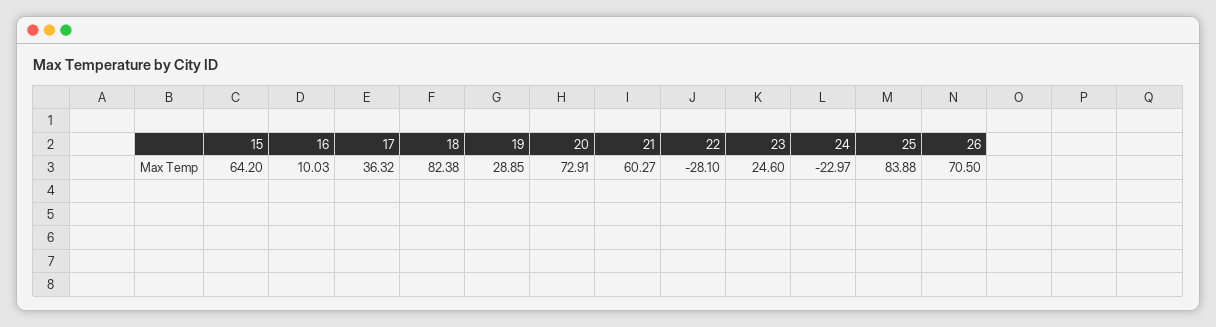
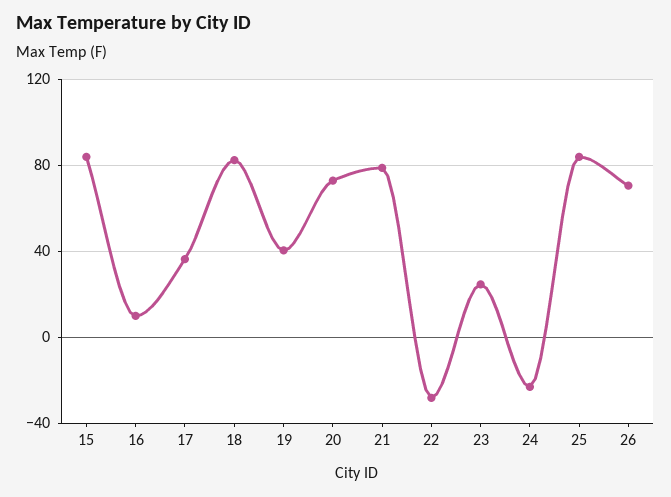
  {
-   "15": 64.2,
+   "15": 85,
    "16": 10.03,
    "17": 36.32,
    "18": 82.38,
-   "19": 28.85,
+   "19": 40,
    "20": 72.91,
-   "21": 60.27,
+   "21": 80,
    "22": -28.1,
    "23": 24.6,
    "24": -22.97,
    "25": 83.88,
    "26": 70.5
  }

